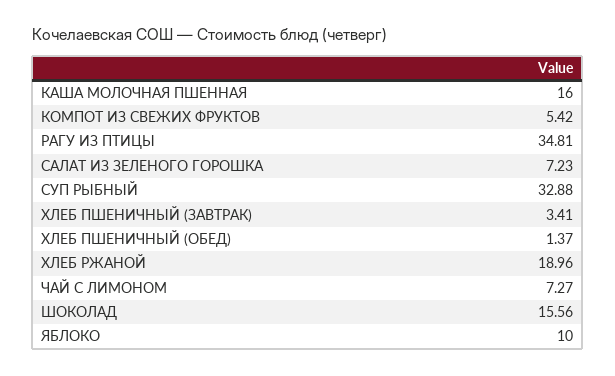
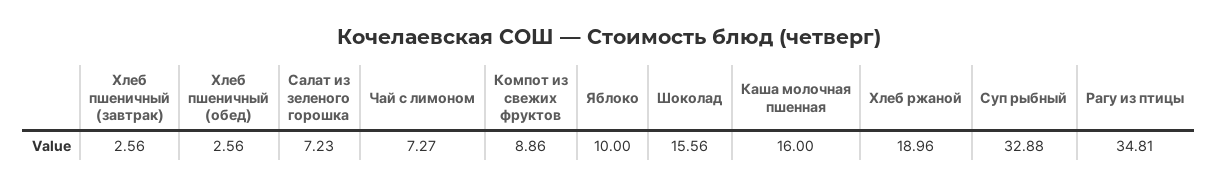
  {
    "КАША МОЛОЧНАЯ ПШЕННАЯ": 16,
-   "КОМПОТ ИЗ СВЕЖИХ ФРУКТОВ": 5.42,
+   "КОМПОТ ИЗ СВЕЖИХ ФРУКТОВ": 8.86,
    "РАГУ ИЗ ПТИЦЫ": 34.81,
    "САЛАТ ИЗ ЗЕЛЕНОГО ГОРОШКА": 7.23,
    "СУП РЫБНЫЙ": 32.88,
-   "ХЛЕБ ПШЕНИЧНЫЙ (ЗАВТРАК)": 3.41,
+   "ХЛЕБ ПШЕНИЧНЫЙ (ЗАВТРАК)": 2.56,
-   "ХЛЕБ ПШЕНИЧНЫЙ (ОБЕД)": 1.37,
+   "ХЛЕБ ПШЕНИЧНЫЙ (ОБЕД)": 2.56,
    "ХЛЕБ РЖАНОЙ": 18.96,
    "ЧАЙ С ЛИМОНОМ": 7.27,
    "ШОКОЛАД": 15.56,
    "ЯБЛОКО": 10
  }

